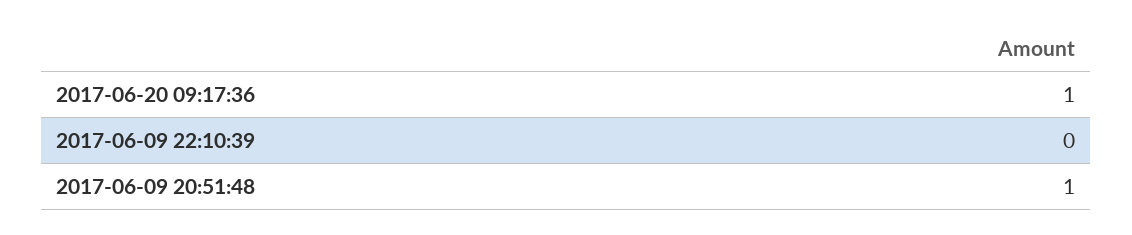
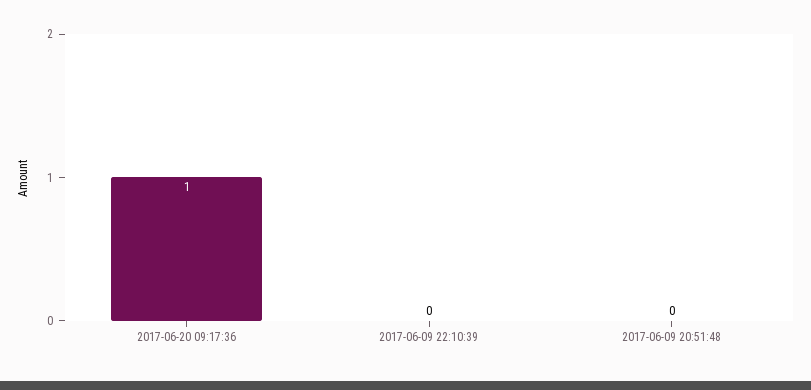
  {
    "2017-06-20 09:17:36": 1,
    "2017-06-09 22:10:39": 0,
-   "2017-06-09 20:51:48": 1
+   "2017-06-09 20:51:48": 0
  }

